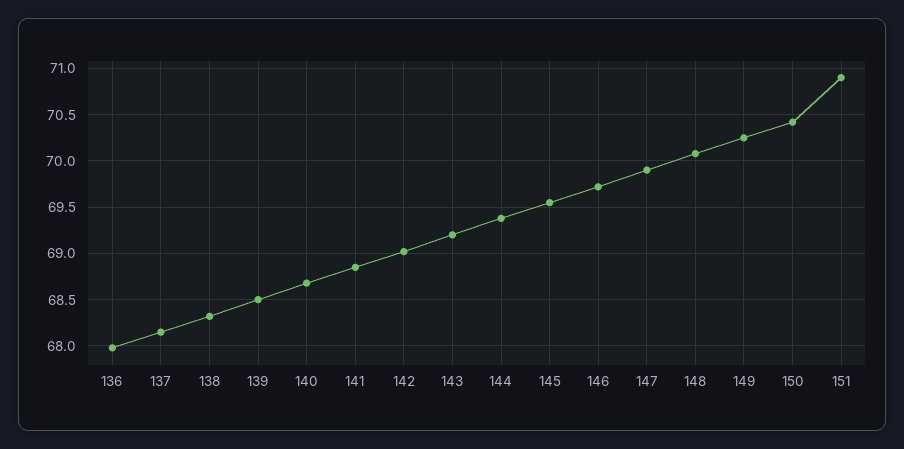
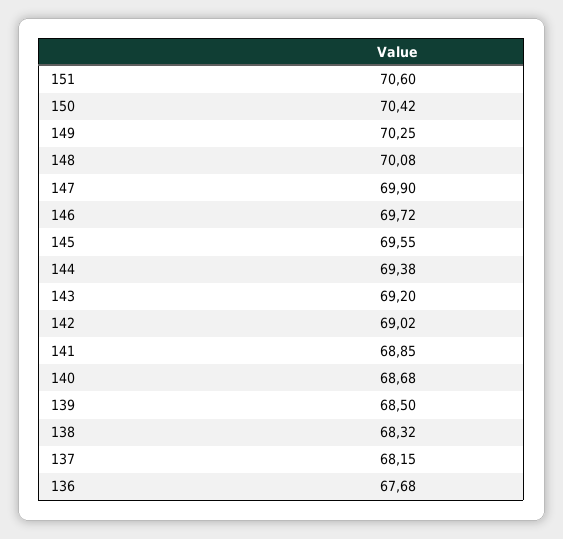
  {
-   "136": 68,
+   "136": 67.68,
    "137": 68.15,
    "138": 68.32,
    "139": 68.5,
    "140": 68.68,
    "141": 68.85,
    "142": 69.02,
    "143": 69.2,
    "144": 69.38,
    "145": 69.55,
    "146": 69.72,
    "147": 69.9,
    "148": 70.08,
    "149": 70.25,
    "150": 70.42,
-   "151": 70.9
+   "151": 70.6
  }

